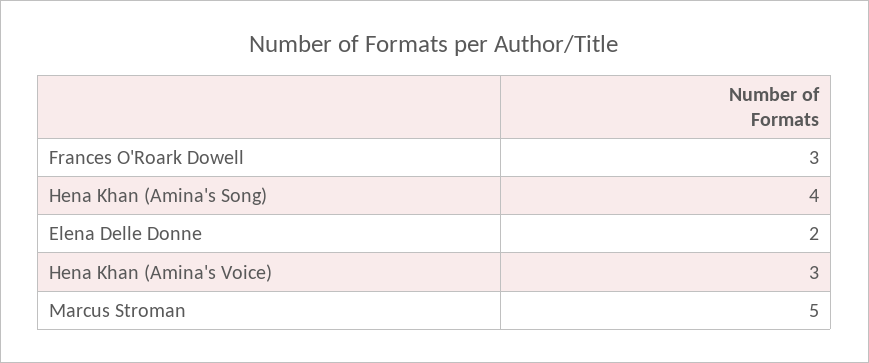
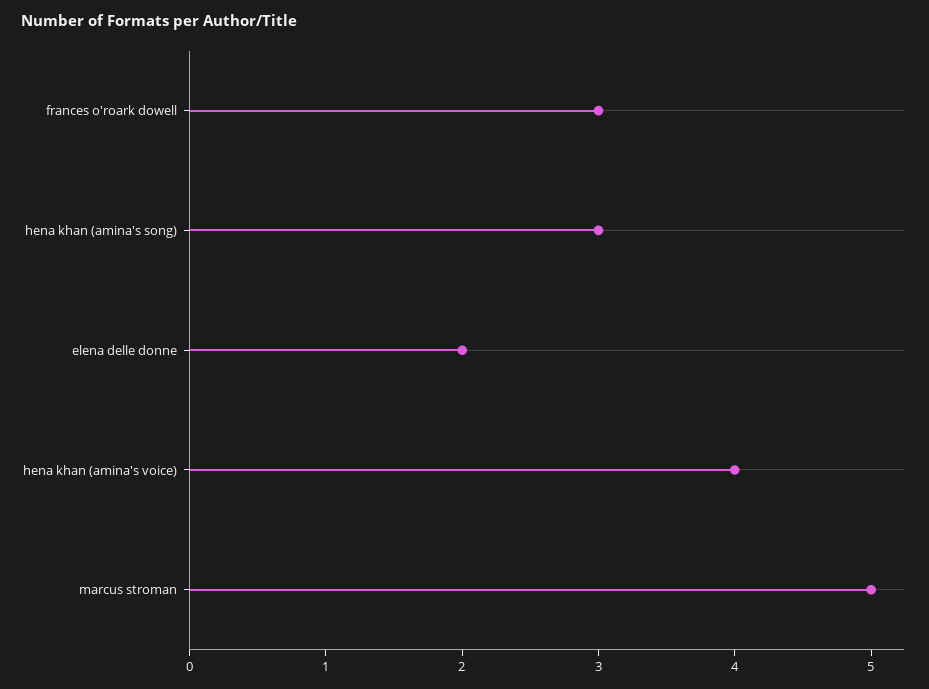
  {
    "Frances O'Roark Dowell": 3,
-   "Hena Khan (Amina's Song)": 4,
+   "Hena Khan (Amina's Song)": 3,
    "Elena Delle Donne": 2,
-   "Hena Khan (Amina's Voice)": 3,
+   "Hena Khan (Amina's Voice)": 4,
    "Marcus Stroman": 5
  }

